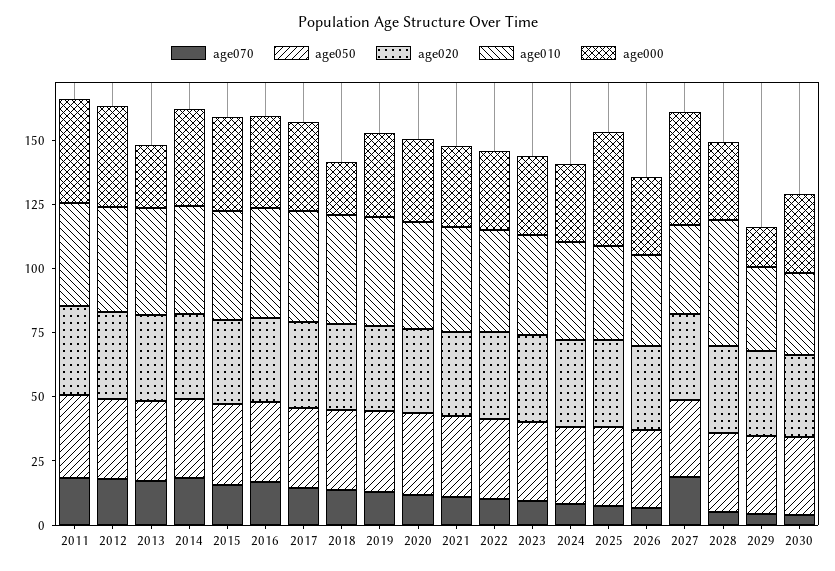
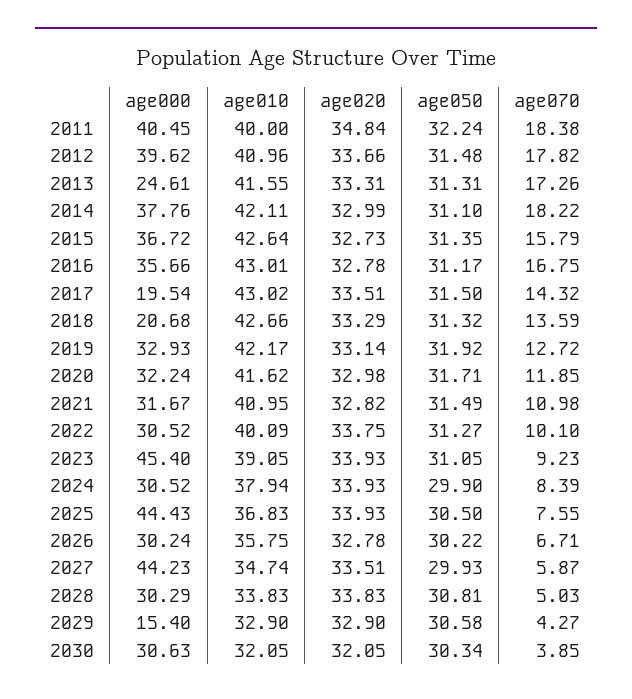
  {
    "age070": {
      "2011": 18.38,
      "2012": 17.82,
      "2013": 17.26,
      "2014": 18.22,
      "2015": 15.79,
      "2016": 16.75,
      "2017": 14.32,
      "2018": 13.59,
      "2019": 12.72,
      "2020": 11.85,
      "2021": 10.98,
      "2022": 10.1,
      "2023": 9.23,
      "2024": 8.39,
      "2025": 7.55,
      "2026": 6.71,
-     "2027": 20,
+     "2027": 5.87,
      "2028": 5.03,
      "2029": 4.27,
      "2030": 3.85
    },
    "age050": {
      "2011": 32.24,
      "2012": 31.48,
      "2013": 31.31,
      "2014": 31.1,
      "2015": 31.35,
      "2016": 31.17,
      "2017": 31.5,
      "2018": 31.32,
      "2019": 31.92,
      "2020": 31.71,
      "2021": 31.49,
      "2022": 31.27,
      "2023": 31.05,
      "2024": 29.9,
      "2025": 30.5,
      "2026": 30.22,
      "2027": 29.93,
      "2028": 30.81,
      "2029": 30.58,
      "2030": 30.34
    },
    "age020": {
      "2011": 34.84,
      "2012": 33.66,
      "2013": 33.31,
      "2014": 32.99,
      "2015": 32.73,
      "2016": 32.78,
      "2017": 33.51,
      "2018": 33.29,
      "2019": 33.14,
      "2020": 32.98,
      "2021": 32.82,
      "2022": 33.75,
      "2023": 33.93,
      "2024": 33.93,
      "2025": 33.93,
      "2026": 32.78,
      "2027": 33.51,
      "2028": 33.83,
      "2029": 32.9,
      "2030": 32.05
    },
    "age010": {
      "2011": 40,
      "2012": 40.96,
      "2013": 41.55,
      "2014": 42.11,
      "2015": 42.64,
      "2016": 43.01,
      "2017": 43.02,
      "2018": 42.66,
      "2019": 42.17,
      "2020": 41.62,
      "2021": 40.95,
      "2022": 40.09,
      "2023": 39.05,
      "2024": 37.94,
      "2025": 36.83,
      "2026": 35.75,
      "2027": 34.74,
-     "2028": 50,
+     "2028": 33.83,
      "2029": 32.9,
      "2030": 32.05
    },
    "age000": {
      "2011": 40.45,
      "2012": 39.62,
      "2013": 24.61,
      "2014": 37.76,
      "2015": 36.72,
      "2016": 35.66,
-     "2017": 35,
+     "2017": 19.54,
      "2018": 20.68,
      "2019": 32.93,
      "2020": 32.24,
      "2021": 31.67,
      "2022": 30.52,
-     "2023": 30,
+     "2023": 45.4,
      "2024": 30.52,
      "2025": 44.43,
      "2026": 30.24,
      "2027": 44.23,
      "2028": 30.29,
      "2029": 15.4,
      "2030": 30.63
    }
  }

